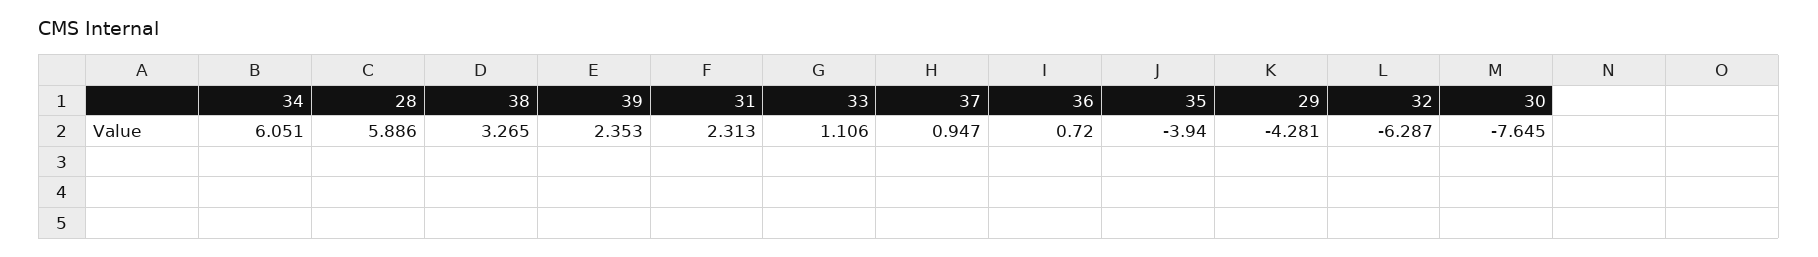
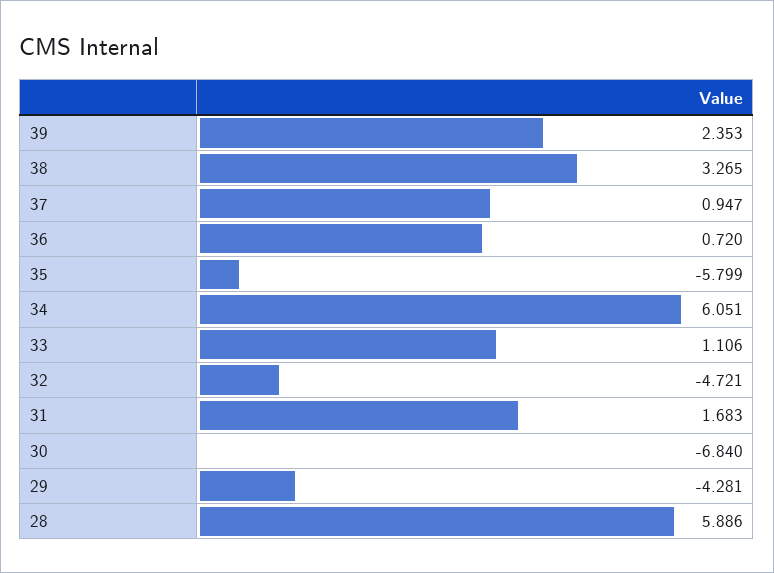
  {
    "34": 6.051,
    "28": 5.886,
    "38": 3.265,
    "39": 2.353,
-   "31": 2.313,
+   "31": 1.683,
    "33": 1.106,
    "37": 0.947,
    "36": 0.72,
-   "35": -3.94,
+   "35": -5.799,
    "29": -4.281,
-   "32": -6.287,
+   "32": -4.721,
-   "30": -7.645
+   "30": -6.84
  }

